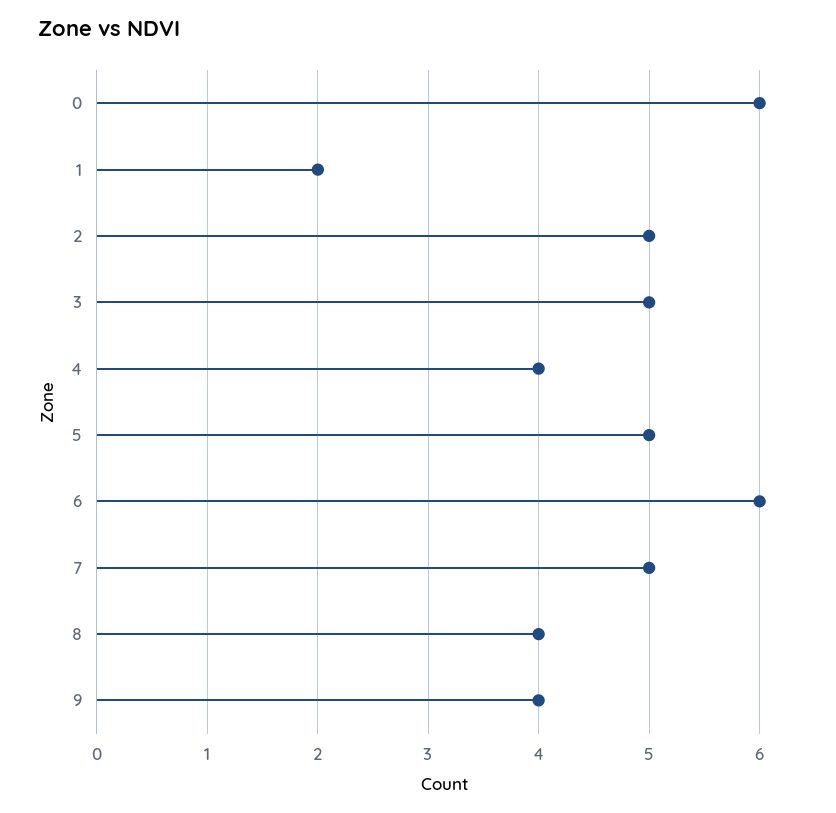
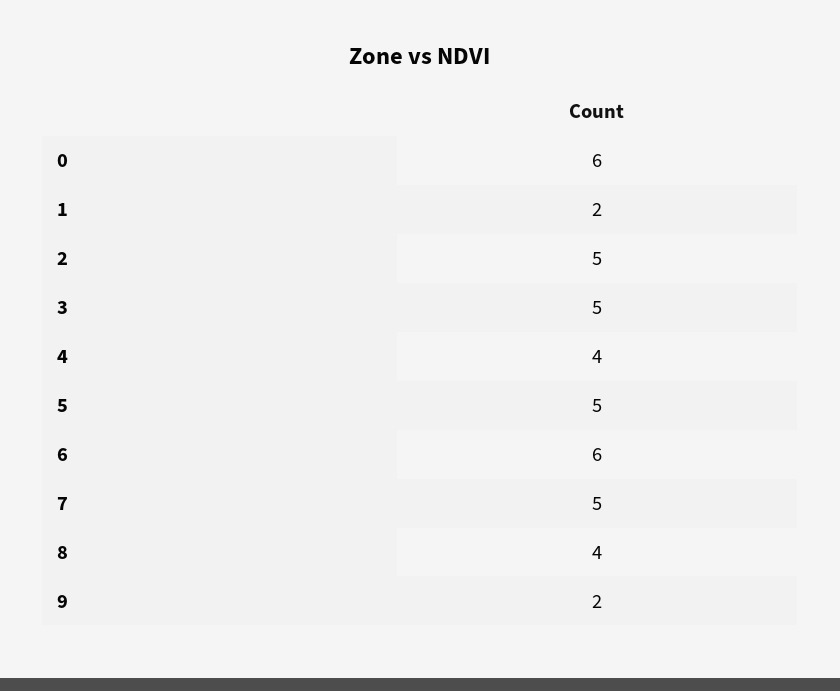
  {
    "0": 6,
    "1": 2,
    "2": 5,
    "3": 5,
    "4": 4,
    "5": 5,
    "6": 6,
    "7": 5,
    "8": 4,
-   "9": 4
+   "9": 2
  }

